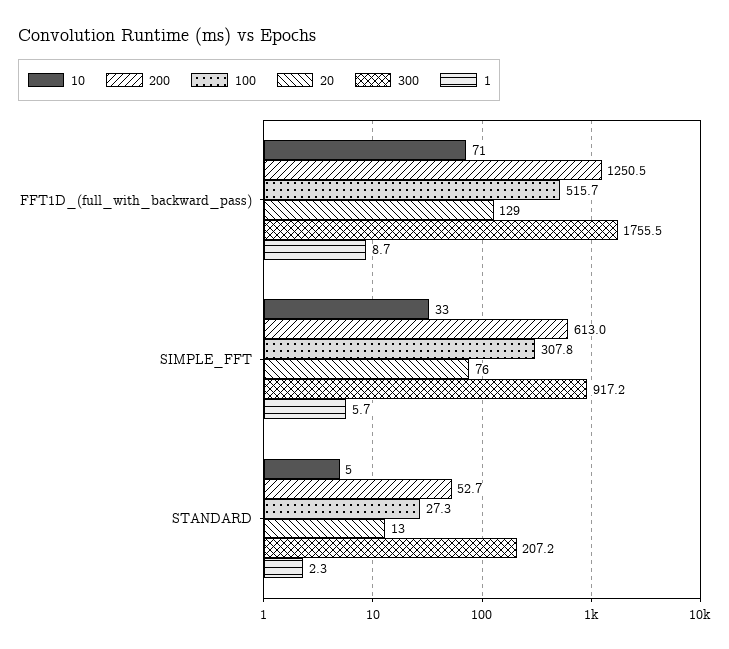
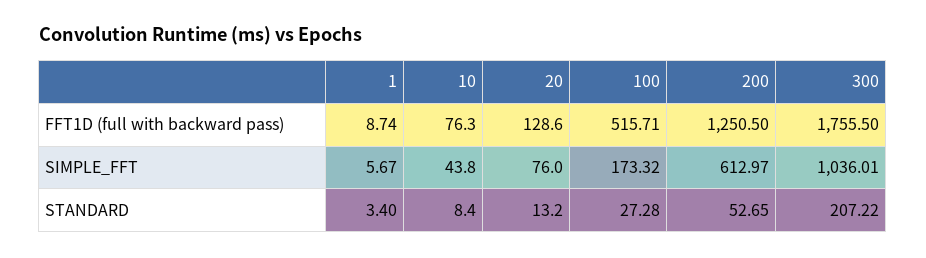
  {
    "10": {
-     "FFT1D_(full_with_backward_pass)": 71,
+     "FFT1D_(full_with_backward_pass)": 76.3,
-     "SIMPLE_FFT": 33,
+     "SIMPLE_FFT": 43.8,
-     "STANDARD": 5
+     "STANDARD": 8.4
    },
    "200": {
      "FFT1D_(full_with_backward_pass)": 1250.5,
      "SIMPLE_FFT": 612.97,
      "STANDARD": 52.65
    },
    "100": {
      "FFT1D_(full_with_backward_pass)": 515.71,
-     "SIMPLE_FFT": 307.8,
+     "SIMPLE_FFT": 173.32,
      "STANDARD": 27.28
    },
    "20": {
      "FFT1D_(full_with_backward_pass)": 128.6,
      "SIMPLE_FFT": 76,
      "STANDARD": 13.2
    },
    "300": {
      "FFT1D_(full_with_backward_pass)": 1755.5,
-     "SIMPLE_FFT": 917.2,
+     "SIMPLE_FFT": 1036.01,
      "STANDARD": 207.22
    },
    "1": {
      "FFT1D_(full_with_backward_pass)": 8.74,
      "SIMPLE_FFT": 5.67,
-     "STANDARD": 2.3
+     "STANDARD": 3.4
    }
  }

